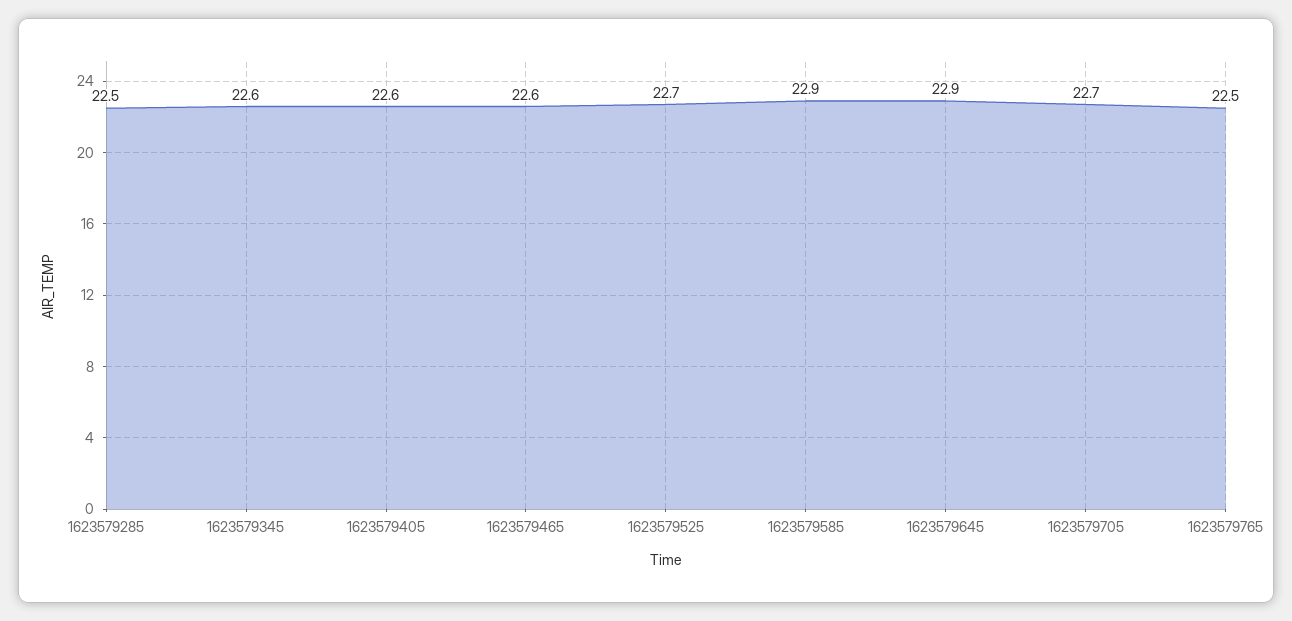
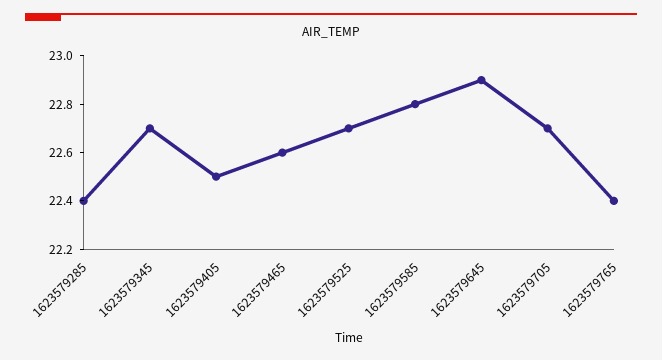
  {
-   "1623579285": 22.5,
+   "1623579285": 22.4,
-   "1623579345": 22.6,
+   "1623579345": 22.7,
-   "1623579405": 22.6,
+   "1623579405": 22.5,
    "1623579465": 22.6,
    "1623579525": 22.7,
-   "1623579585": 22.9,
+   "1623579585": 22.8,
    "1623579645": 22.9,
    "1623579705": 22.7,
-   "1623579765": 22.5
+   "1623579765": 22.4
  }

